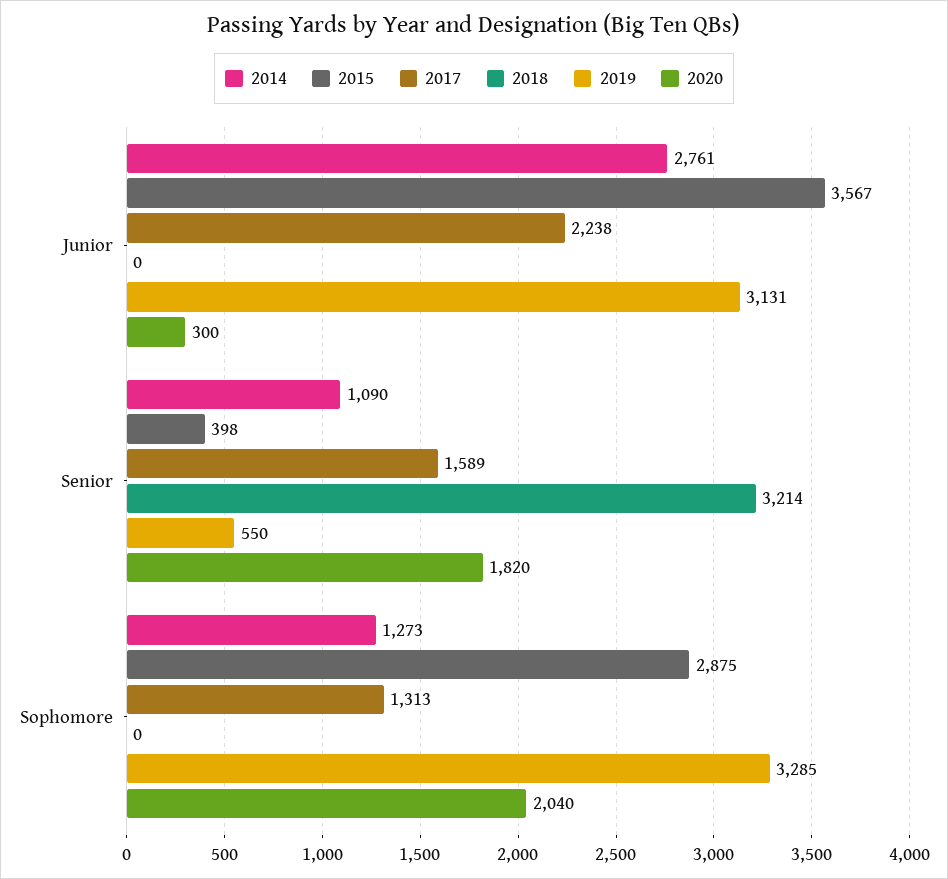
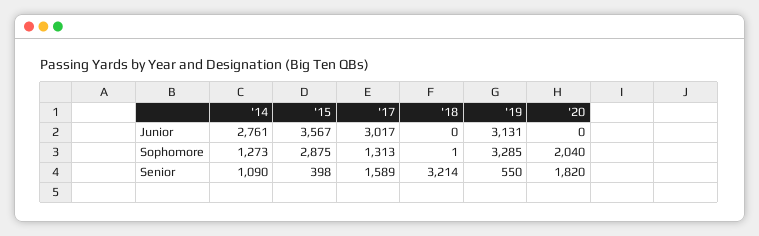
  {
    "2014": {
      "Junior": 2761,
      "Senior": 1090,
      "Sophomore": 1273
    },
    "2015": {
      "Junior": 3567,
      "Senior": 398,
      "Sophomore": 2875
    },
    "2017": {
-     "Junior": 2238,
+     "Junior": 3017,
      "Senior": 1589,
      "Sophomore": 1313
    },
    "2018": {
      "Junior": 0,
      "Senior": 3214,
-     "Sophomore": 0
+     "Sophomore": 1
    },
    "2019": {
      "Junior": 3131,
      "Senior": 550,
      "Sophomore": 3285
    },
    "2020": {
-     "Junior": 300,
+     "Junior": 0,
      "Senior": 1820,
      "Sophomore": 2040
    }
  }

